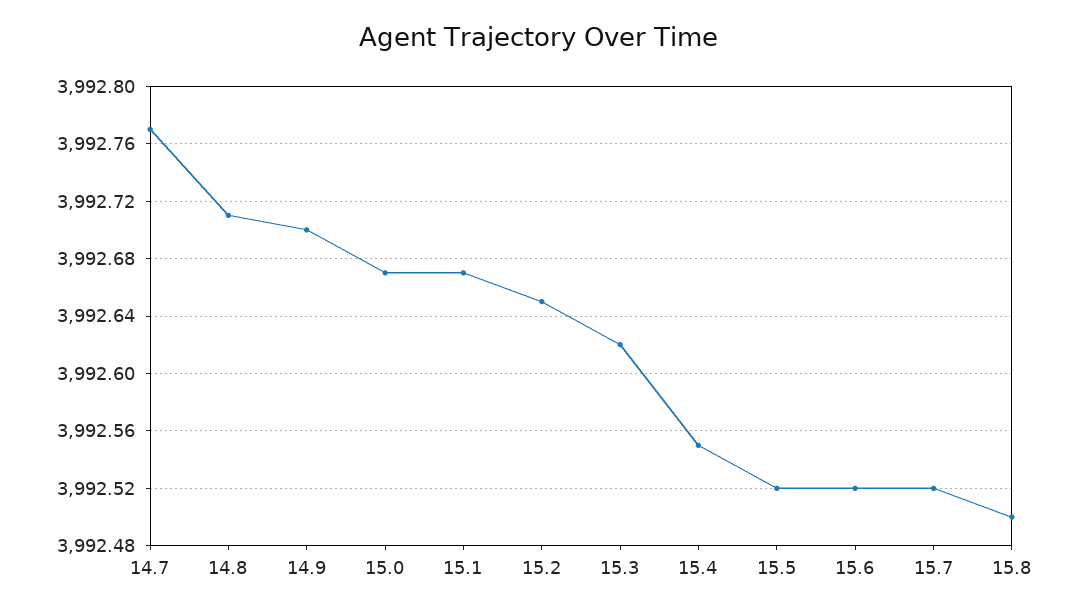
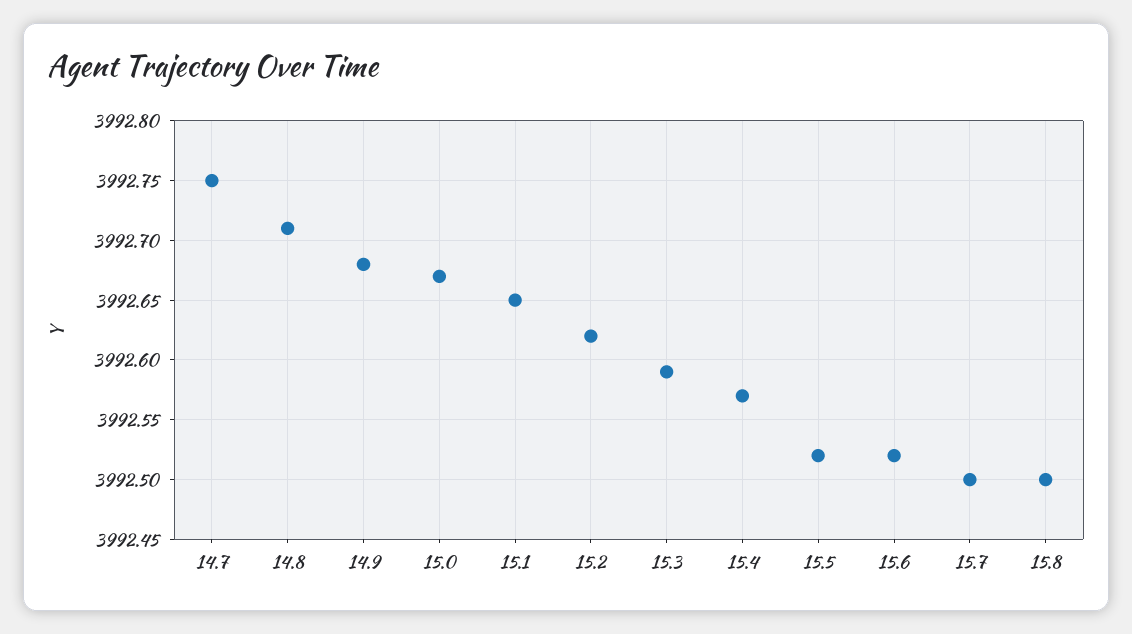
  {
-   "14.7": 3992.77,
+   "14.7": 3992.75,
    "14.8": 3992.71,
-   "14.9": 3992.7,
+   "14.9": 3992.68,
    "15.0": 3992.67,
-   "15.1": 3992.67,
+   "15.1": 3992.65,
-   "15.2": 3992.65,
+   "15.2": 3992.62,
-   "15.3": 3992.62,
+   "15.3": 3992.59,
-   "15.4": 3992.55,
+   "15.4": 3992.57,
    "15.5": 3992.52,
    "15.6": 3992.52,
-   "15.7": 3992.52,
+   "15.7": 3992.5,
    "15.8": 3992.5
  }

